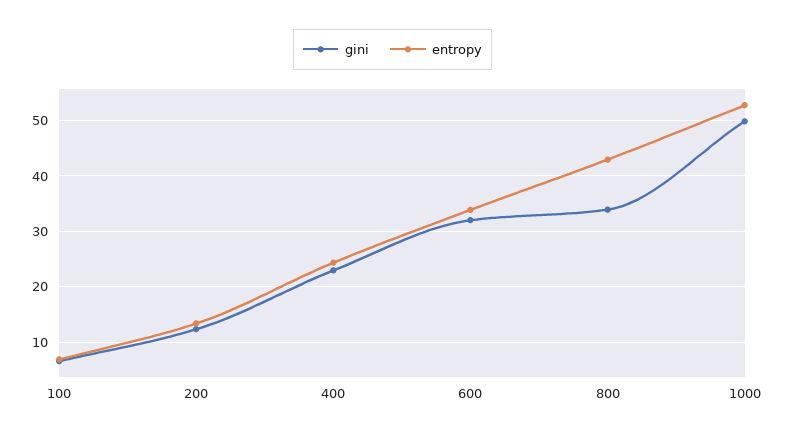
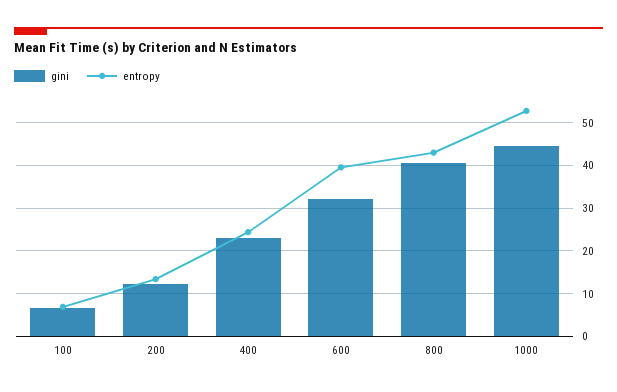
  {
    "gini": {
      "100": 6,
      "200": 12,
      "400": 22,
      "600": 32,
-     "800": 34,
+     "800": 40,
-     "1000": 50
+     "1000": 44
    },
    "entropy": {
      "100": 6,
      "200": 14,
      "400": 24,
-     "600": 34,
+     "600": 40,
      "800": 42,
      "1000": 52
    }
  }

